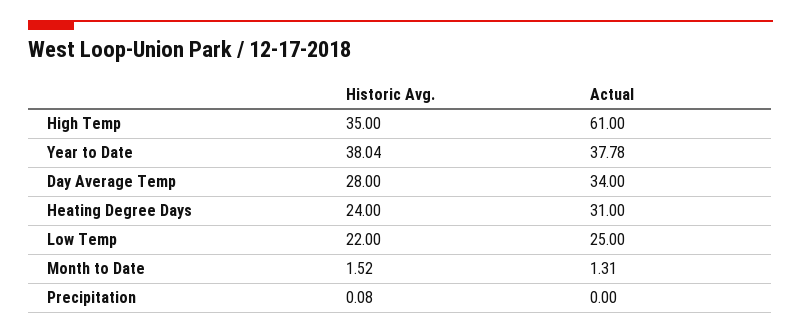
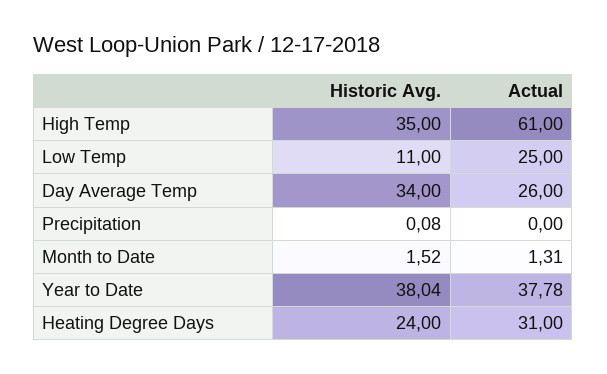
  {
    "Historic Avg.": {
      "High Temp": 35,
      "Year to Date": 38.04,
-     "Day Average Temp": 28,
+     "Day Average Temp": 34,
      "Heating Degree Days": 24,
-     "Low Temp": 22,
+     "Low Temp": 11,
      "Month to Date": 1.52,
      "Precipitation": 0.08
    },
    "Actual": {
      "High Temp": 61,
      "Year to Date": 37.78,
-     "Day Average Temp": 34,
+     "Day Average Temp": 26,
      "Heating Degree Days": 31,
      "Low Temp": 25,
      "Month to Date": 1.31,
      "Precipitation": 0
    }
  }

